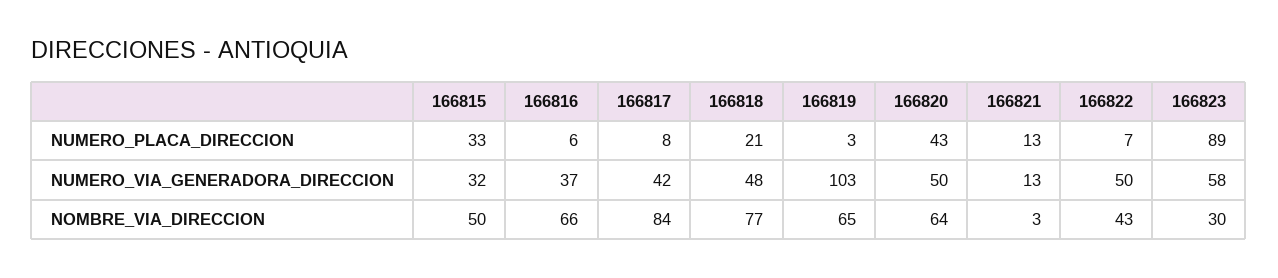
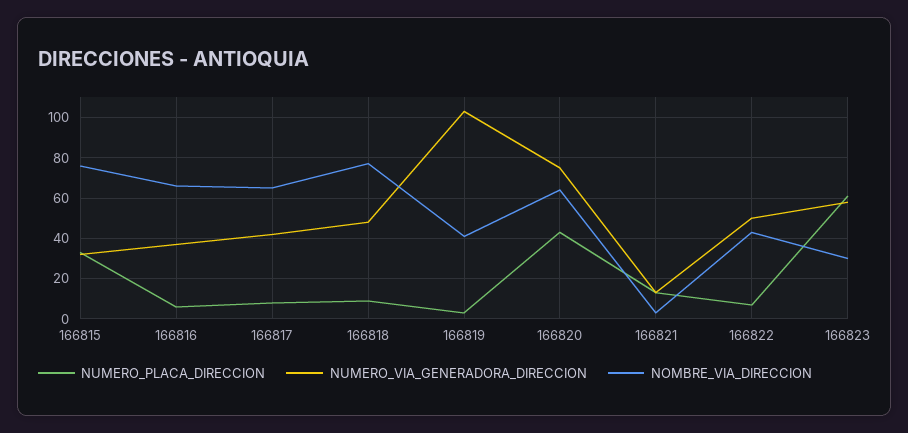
  {
    "NUMERO_PLACA_DIRECCION": {
      "166815": 33,
      "166816": 6,
      "166817": 8,
-     "166818": 21,
+     "166818": 10,
      "166819": 3,
      "166820": 43,
      "166821": 13,
      "166822": 7,
-     "166823": 89
+     "166823": 60
    },
    "NUMERO_VIA_GENERADORA_DIRECCION": {
      "166815": 32,
      "166816": 37,
      "166817": 42,
      "166818": 48,
      "166819": 103,
-     "166820": 50,
+     "166820": 75,
      "166821": 13,
      "166822": 50,
      "166823": 58
    },
    "NOMBRE_VIA_DIRECCION": {
-     "166815": 50,
+     "166815": 75,
      "166816": 66,
-     "166817": 84,
+     "166817": 65,
      "166818": 77,
-     "166819": 65,
+     "166819": 40,
      "166820": 64,
      "166821": 3,
      "166822": 43,
      "166823": 30
    }
  }

